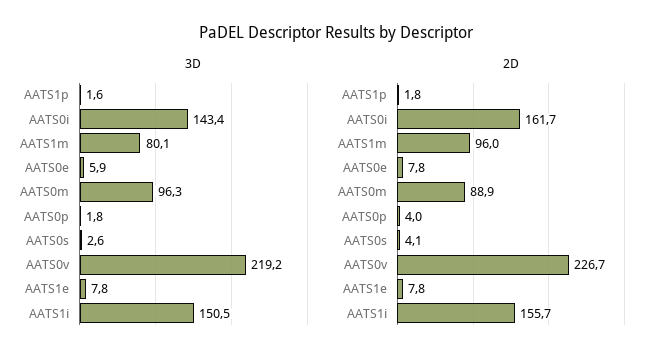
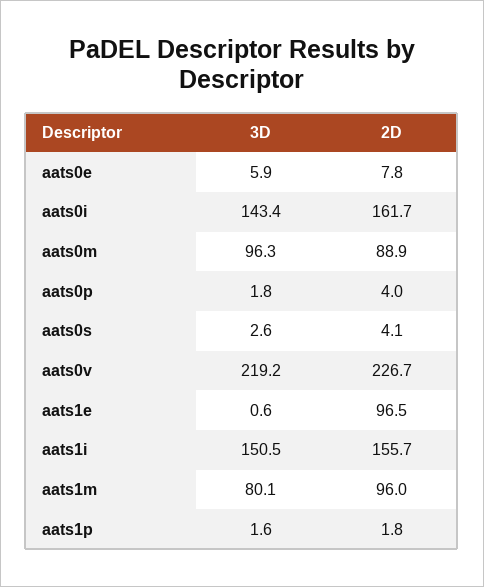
  {
    "3D": {
      "AATS1p": 1.6,
      "AATS0i": 143.4,
      "AATS1m": 80.1,
      "AATS0e": 5.9,
      "AATS0m": 96.3,
      "AATS0p": 1.8,
      "AATS0s": 2.6,
      "AATS0v": 219.2,
-     "AATS1e": 7.8,
+     "AATS1e": 0.6,
      "AATS1i": 150.5
    },
    "2D": {
      "AATS1p": 1.8,
      "AATS0i": 161.7,
      "AATS1m": 96,
      "AATS0e": 7.8,
      "AATS0m": 88.9,
      "AATS0p": 4,
      "AATS0s": 4.1,
      "AATS0v": 226.7,
-     "AATS1e": 7.8,
+     "AATS1e": 96.5,
      "AATS1i": 155.7
    }
  }

